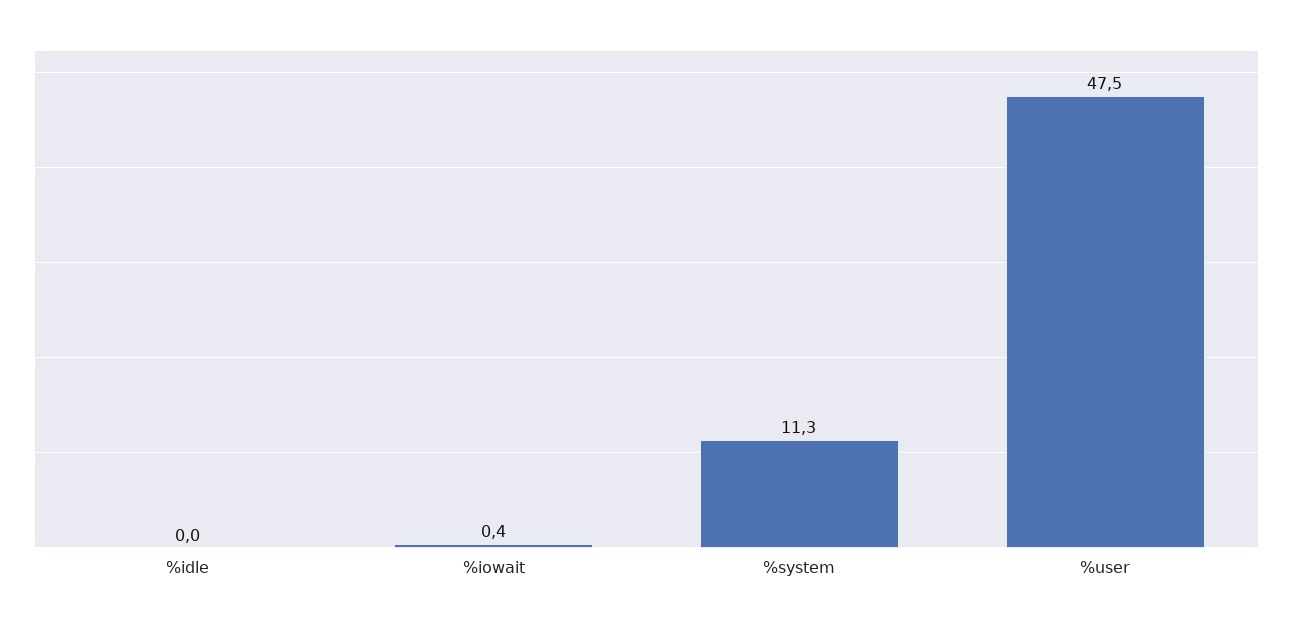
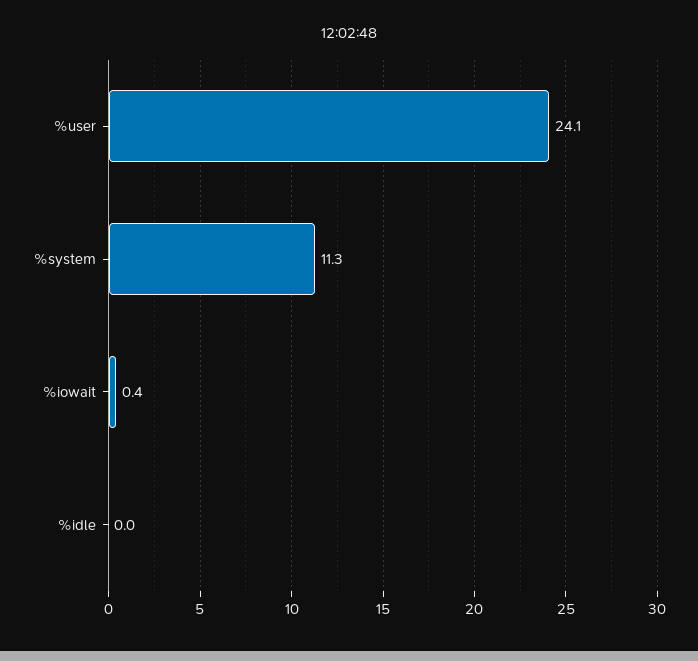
  {
    "%idle": 0,
    "%iowait": 0.4,
    "%system": 11.3,
-   "%user": 47.5
+   "%user": 24.1
  }

